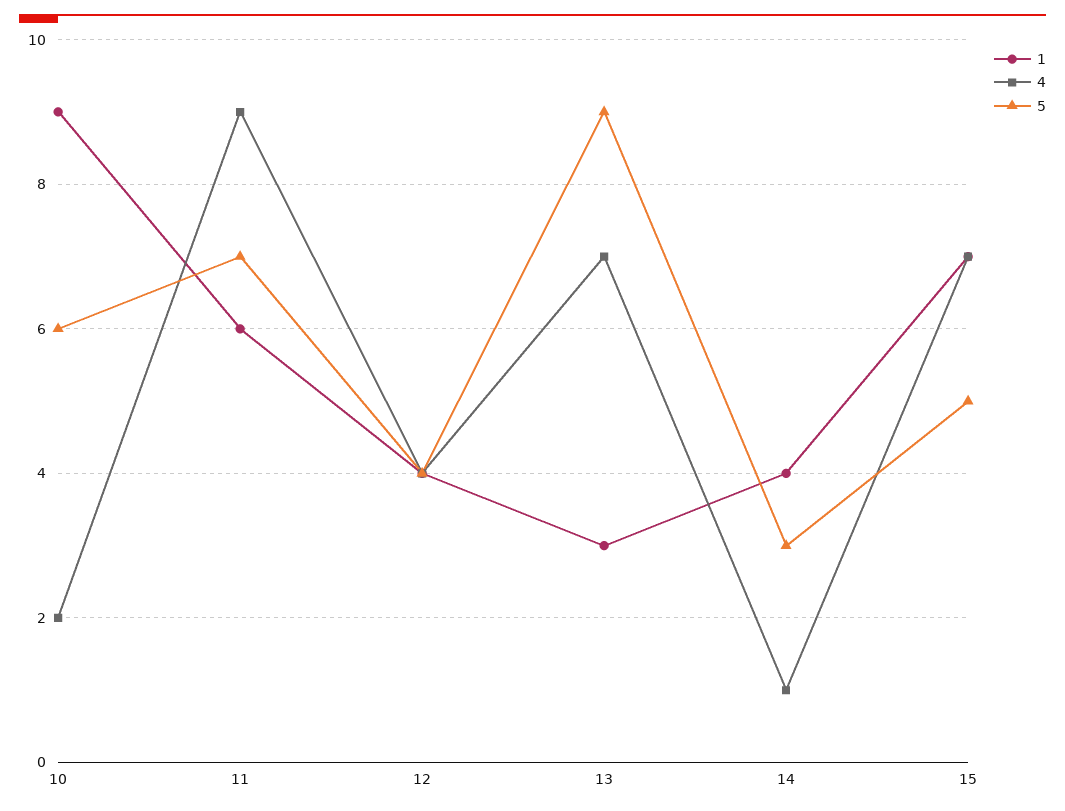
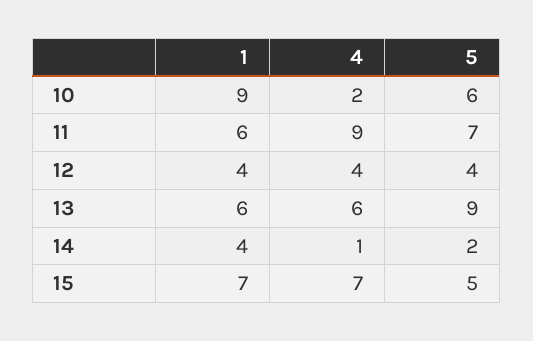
  {
    "1": {
      "10": 9,
      "11": 6,
      "12": 4,
-     "13": 3,
+     "13": 6,
      "14": 4,
      "15": 7
    },
    "4": {
      "10": 2,
      "11": 9,
      "12": 4,
-     "13": 7,
+     "13": 6,
      "14": 1,
      "15": 7
    },
    "5": {
      "10": 6,
      "11": 7,
      "12": 4,
      "13": 9,
-     "14": 3,
+     "14": 2,
      "15": 5
    }
  }

